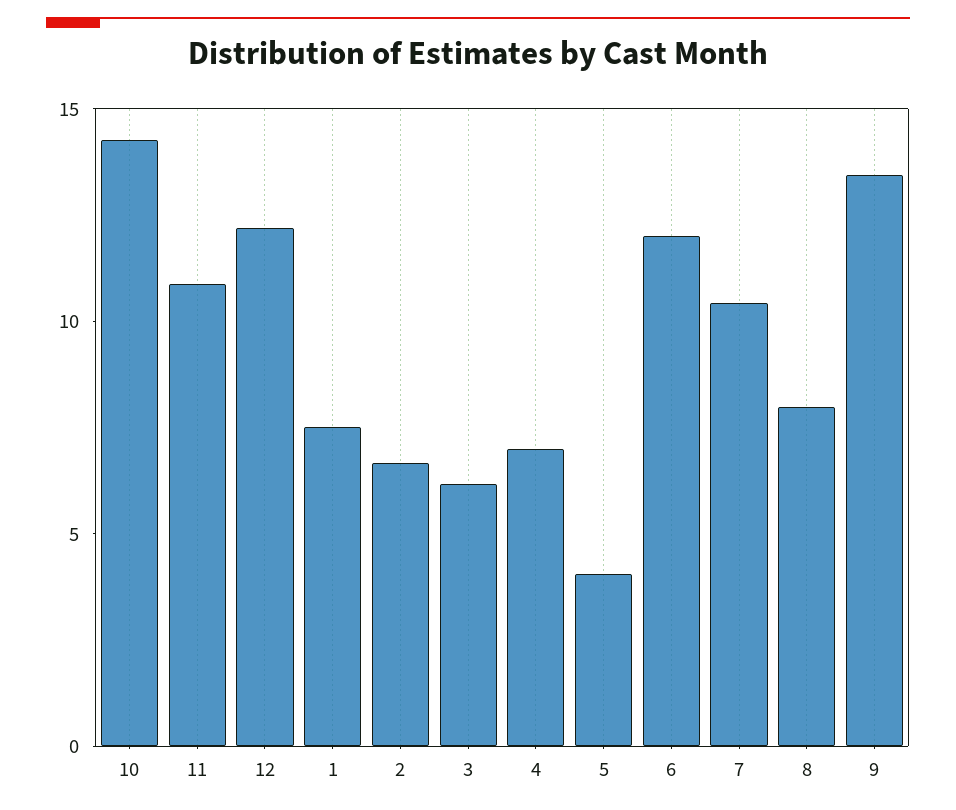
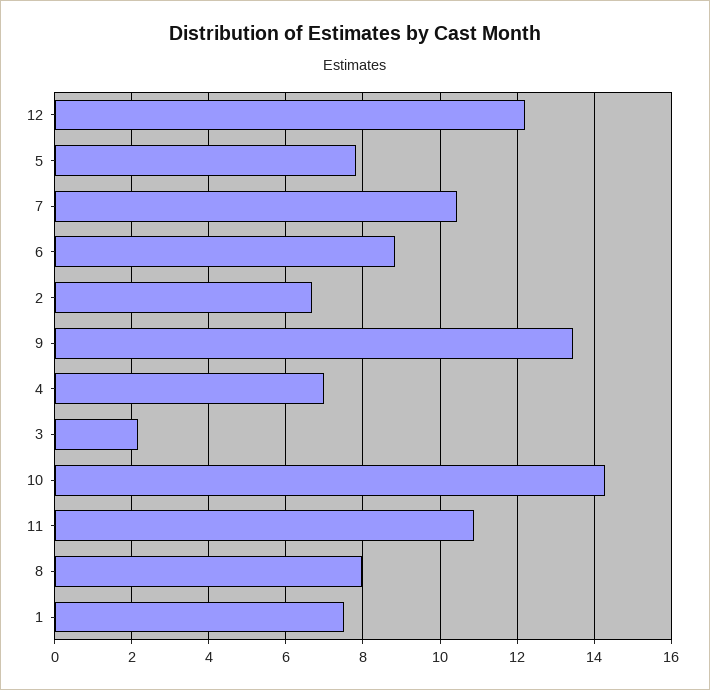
  {
    "10": 14.2,
    "11": 10.8,
    "12": 12.2,
    "1": 7.6,
    "2": 6.6,
-   "3": 6,
+   "3": 2.2,
    "4": 7,
-   "5": 4,
+   "5": 7.8,
-   "6": 12,
+   "6": 8.8,
    "7": 10.4,
    "8": 8,
    "9": 13.4
  }

